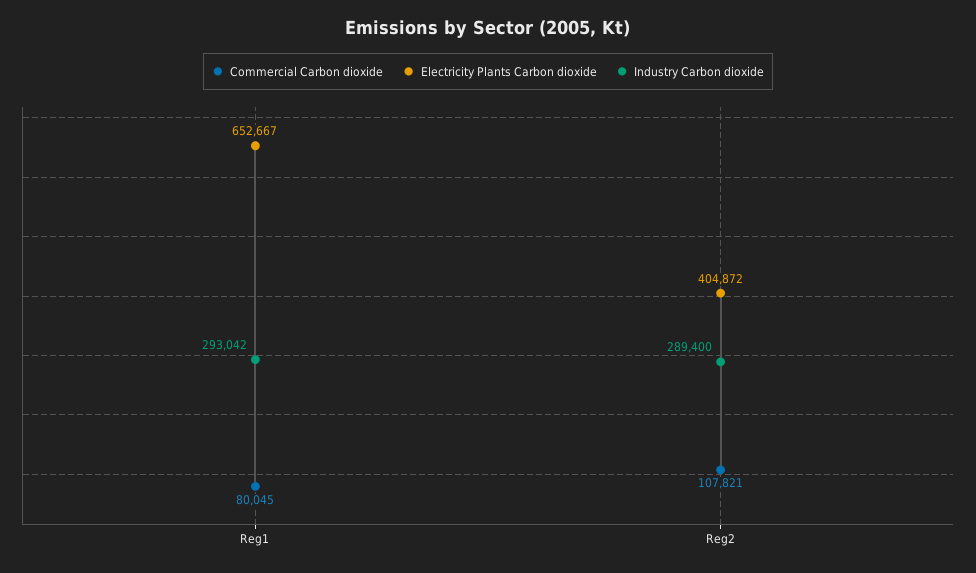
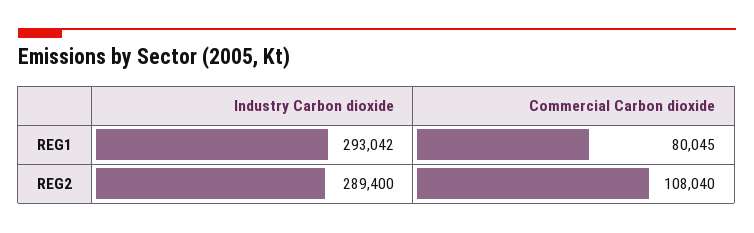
  {
    "Commercial Carbon dioxide": {
      "Reg1": 80045,
-     "Reg2": 107821
+     "Reg2": 108040
    },
-   "Electricity Plants Carbon dioxide": {
-     "Reg1": 652667,
-     "Reg2": 404872
-   },
    "Industry Carbon dioxide": {
      "Reg1": 293042,
      "Reg2": 289400
    }
  }

